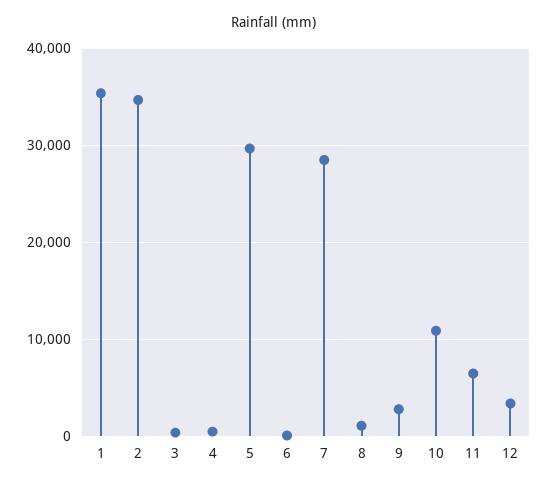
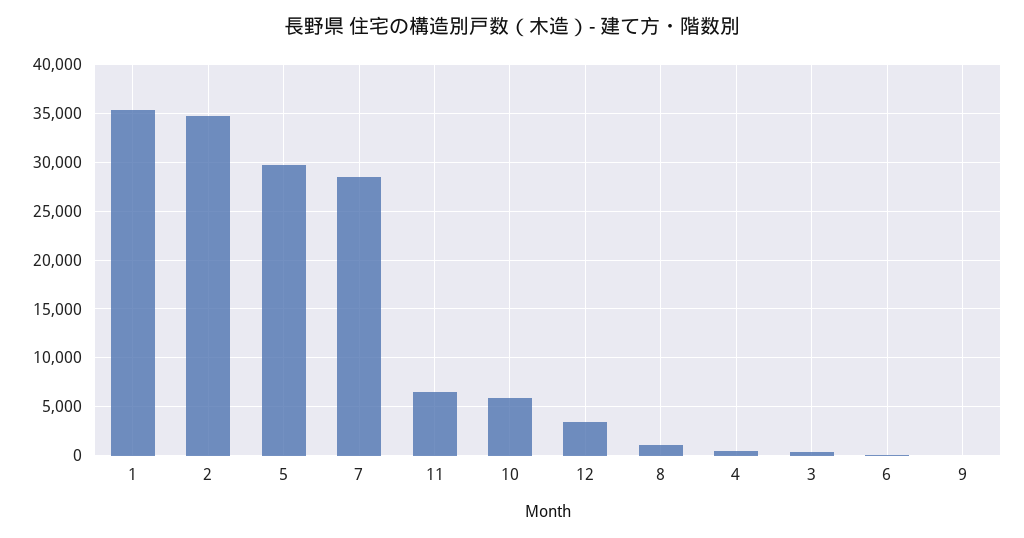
  {
    "1": 35000,
    "2": 35000,
    "3": 0,
    "4": 1000,
    "5": 30000,
    "6": 0,
    "7": 29000,
    "8": 1000,
-   "9": 3000,
+   "9": 0,
-   "10": 11000,
+   "10": 6000,
    "11": 7000,
    "12": 3000
  }

